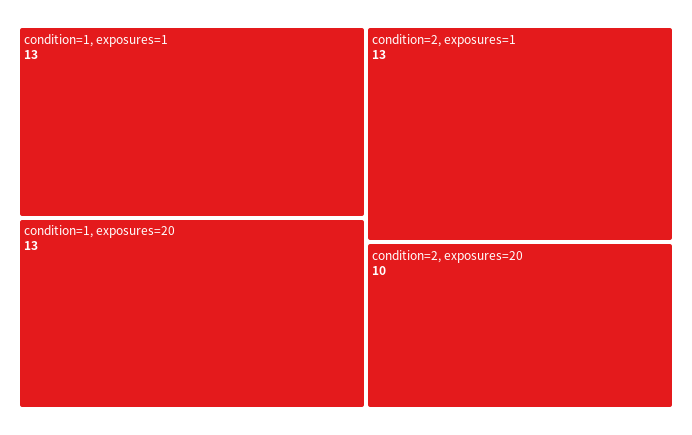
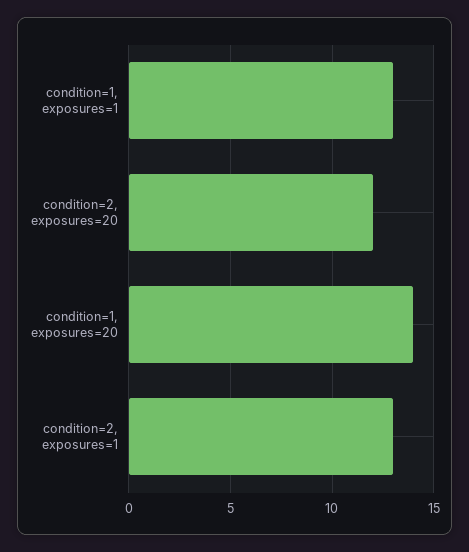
  {
    "condition=1, exposures=1": 13,
-   "condition=1, exposures=20": 13,
+   "condition=1, exposures=20": 14,
    "condition=2, exposures=1": 13,
-   "condition=2, exposures=20": 10
+   "condition=2, exposures=20": 12
  }

